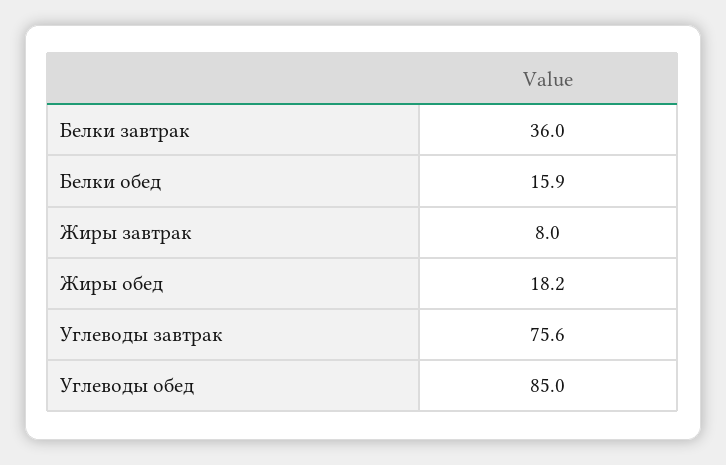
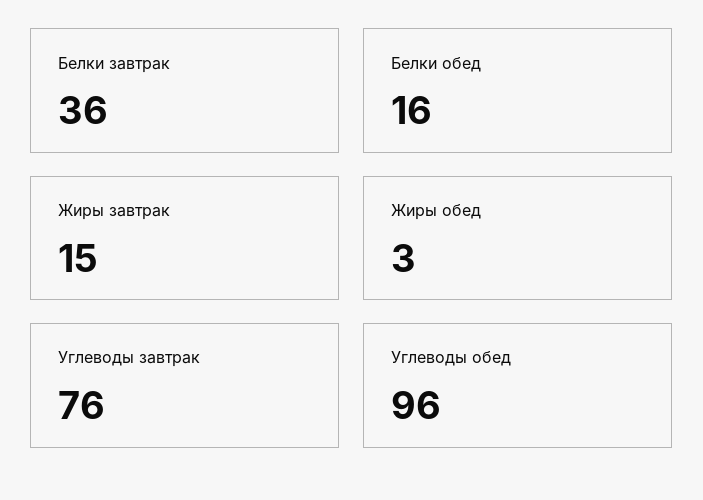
  {
    "Белки завтрак": 36,
    "Белки обед": 15.9,
-   "Жиры завтрак": 8,
+   "Жиры завтрак": 15,
-   "Жиры обед": 18.2,
+   "Жиры обед": 3,
    "Углеводы завтрак": 75.6,
-   "Углеводы обед": 85
+   "Углеводы обед": 96
  }

